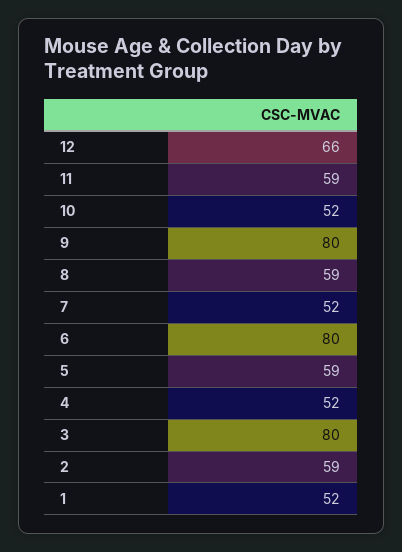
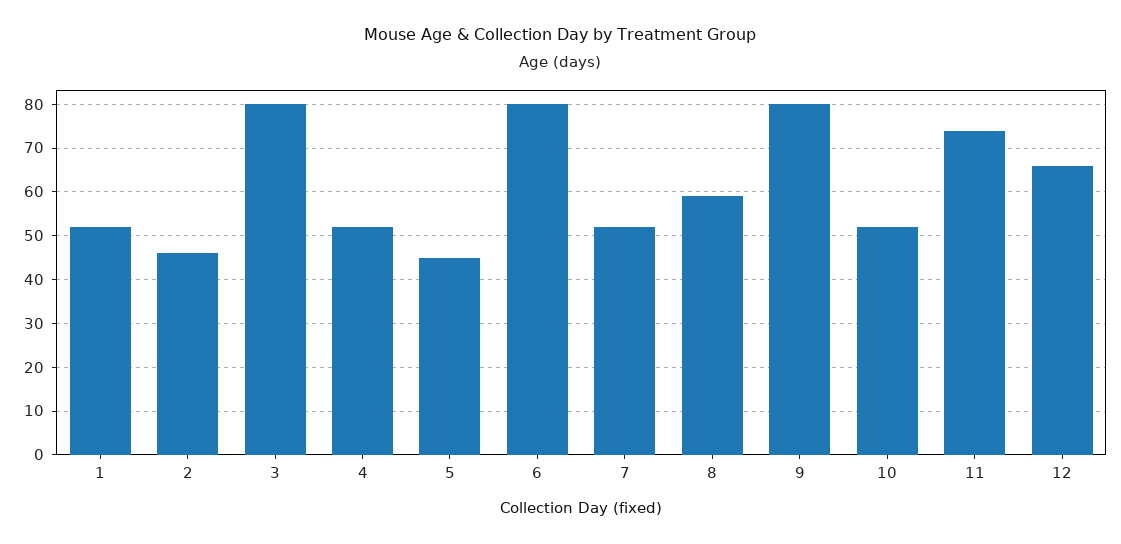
  {
    "12": 66,
-   "11": 59,
+   "11": 75,
    "10": 52,
    "9": 80,
    "8": 59,
    "7": 52,
    "6": 80,
-   "5": 59,
+   "5": 45,
    "4": 52,
    "3": 80,
-   "2": 59,
+   "2": 45,
    "1": 52
  }

